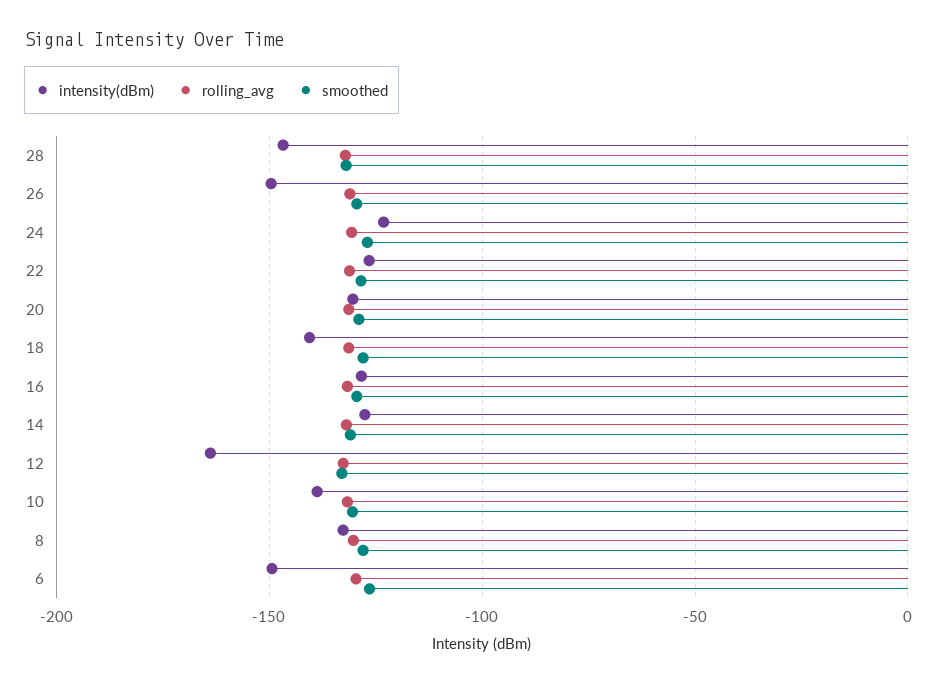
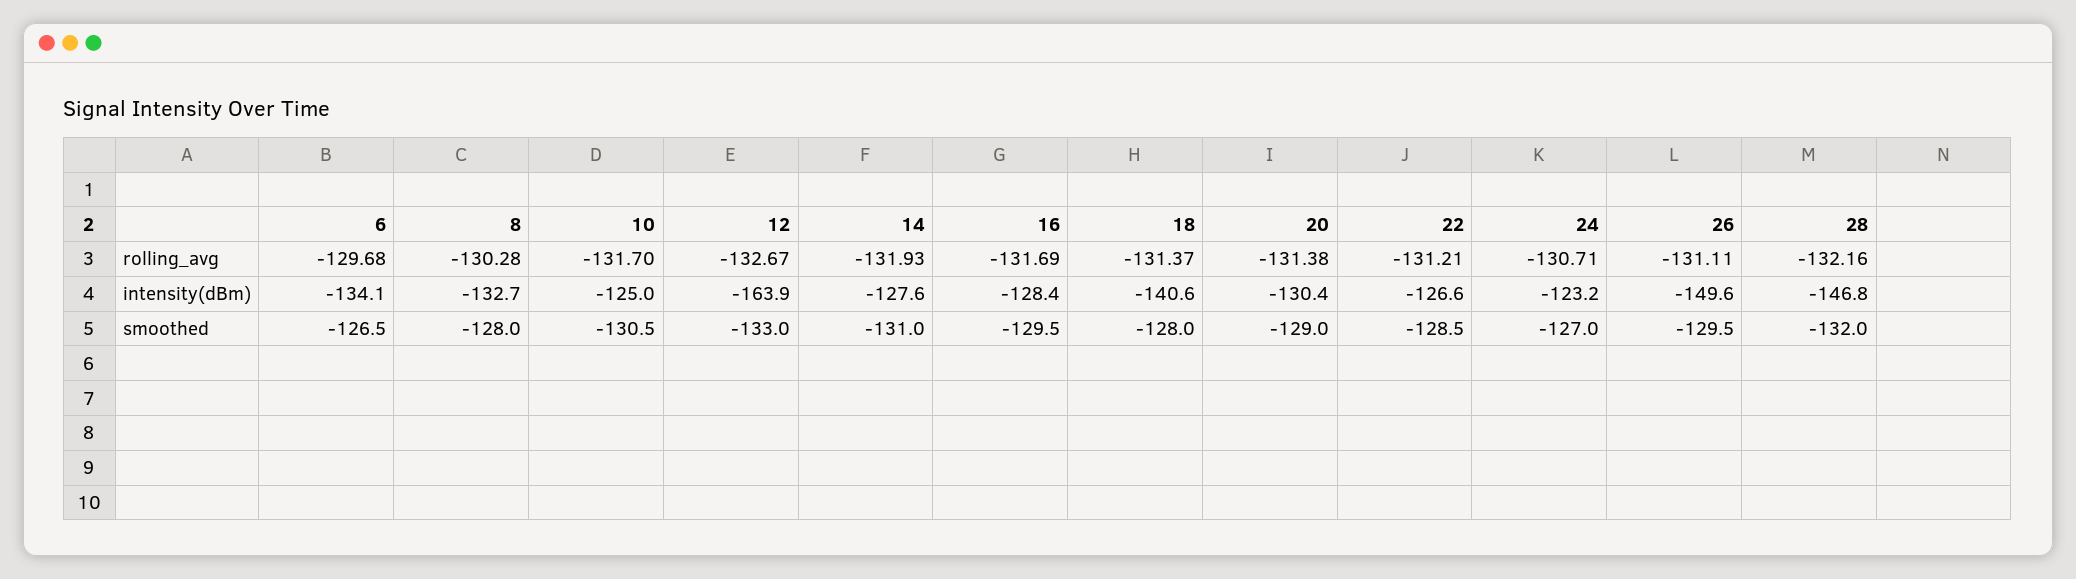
  {
    "intensity(dBm)": {
      "28": -146.8,
      "26": -149.6,
      "24": -123.2,
      "22": -126.6,
      "20": -130.4,
      "18": -140.6,
      "16": -128.4,
      "14": -127.6,
      "12": -163.9,
-     "10": -140,
+     "10": -125,
      "8": -132.7,
-     "6": -150
+     "6": -134.1
    },
    "rolling_avg": {
      "28": -132.16,
      "26": -131.11,
      "24": -130.71,
      "22": -131.21,
      "20": -131.38,
      "18": -131.37,
      "16": -131.69,
      "14": -131.93,
      "12": -132.67,
      "10": -131.7,
      "8": -130.28,
      "6": -129.68
    },
    "smoothed": {
      "28": -132,
      "26": -129.5,
      "24": -127,
      "22": -128.5,
      "20": -129,
      "18": -128,
      "16": -129.5,
      "14": -131,
      "12": -133,
      "10": -130.5,
      "8": -128,
      "6": -126.5
    }
  }

